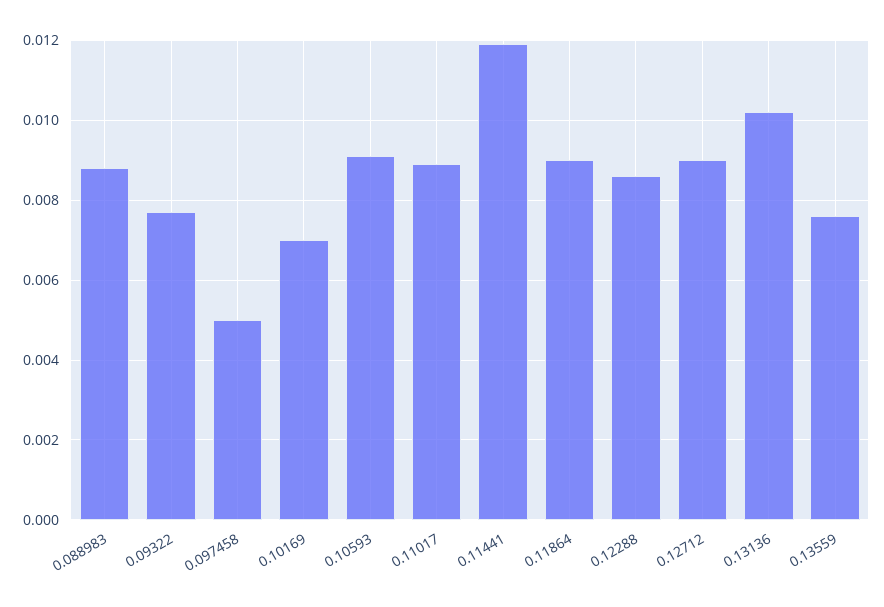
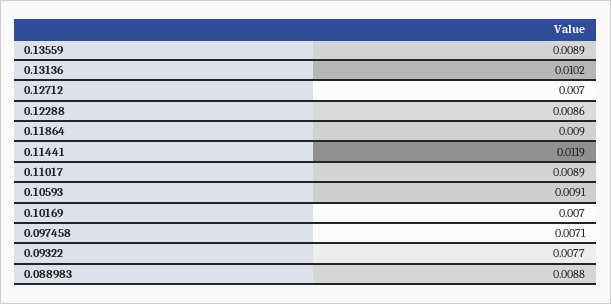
  {
    "0.088983": 0.0088,
    "0.09322": 0.0077,
-   "0.097458": 0.005,
+   "0.097458": 0.0071,
    "0.10169": 0.007,
    "0.10593": 0.0091,
    "0.11017": 0.0089,
    "0.11441": 0.0119,
    "0.11864": 0.009,
    "0.12288": 0.0086,
-   "0.12712": 0.009,
+   "0.12712": 0.007,
    "0.13136": 0.0102,
-   "0.13559": 0.0075
+   "0.13559": 0.0089
  }

